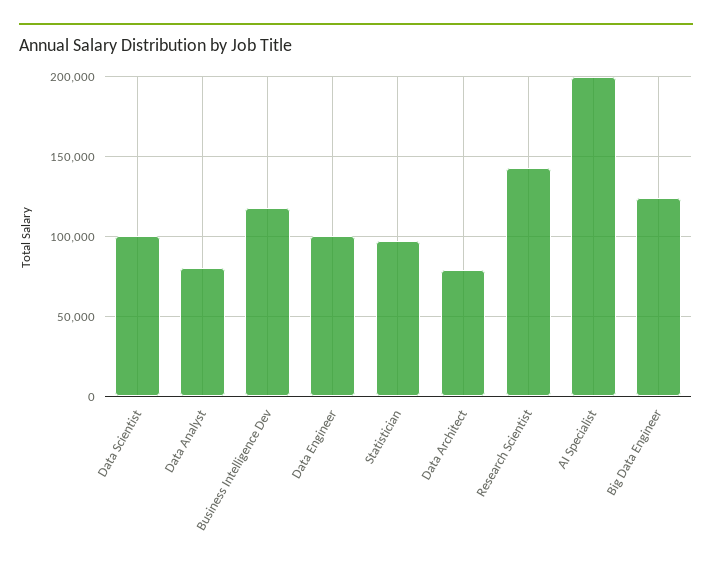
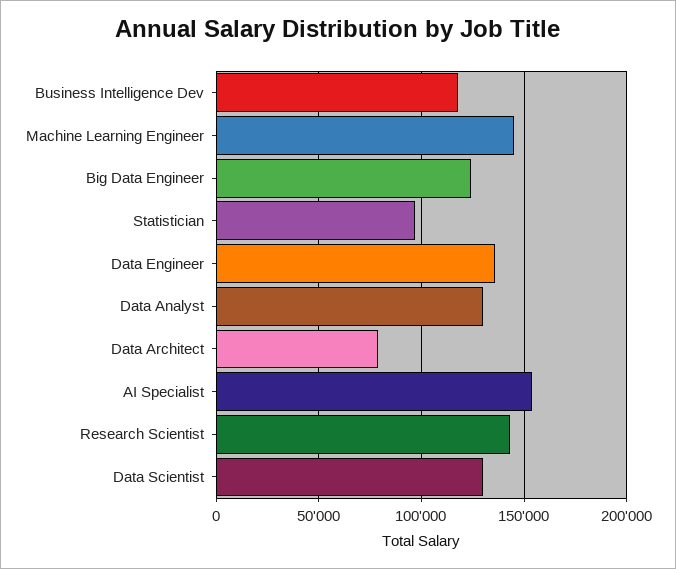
  {
-   "Data Scientist": 100000,
+   "Data Scientist": 130000,
-   "Data Analyst": 80000,
+   "Data Analyst": 130000,
    "Business Intelligence Dev": 120000,
-   "Data Engineer": 100000,
+   "Data Engineer": 135000,
    "Statistician": 95000,
    "Data Architect": 80000,
    "Research Scientist": 145000,
-   "AI Specialist": 200000,
+   "AI Specialist": 155000,
-   "Big Data Engineer": 125000
+   "Big Data Engineer": 125000,
+   "Machine Learning Engineer": 145000
  }

